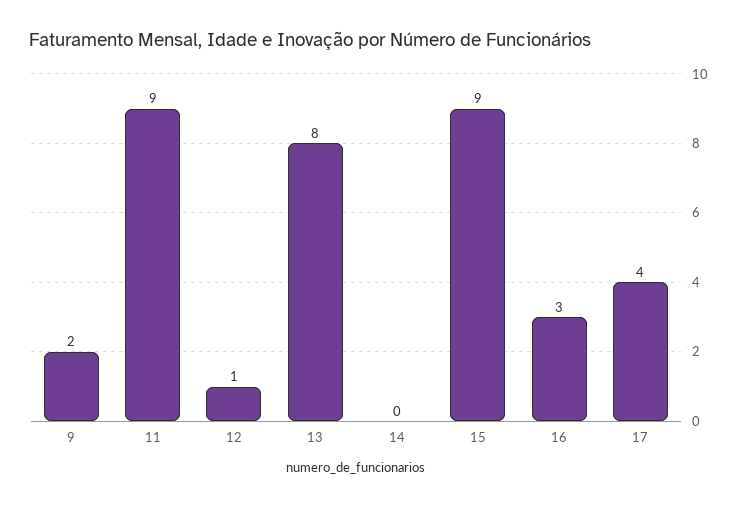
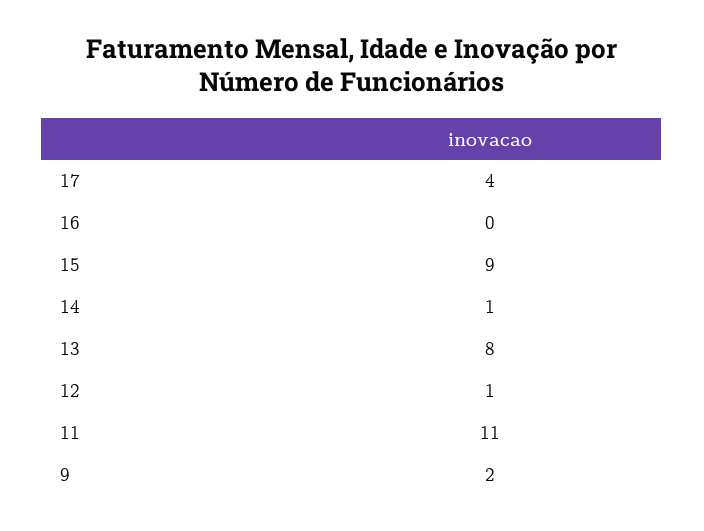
  {
    "9": 2,
-   "11": 9,
+   "11": 11,
    "12": 1,
    "13": 8,
-   "14": 0,
+   "14": 1,
    "15": 9,
-   "16": 3,
+   "16": 0,
    "17": 4
  }

